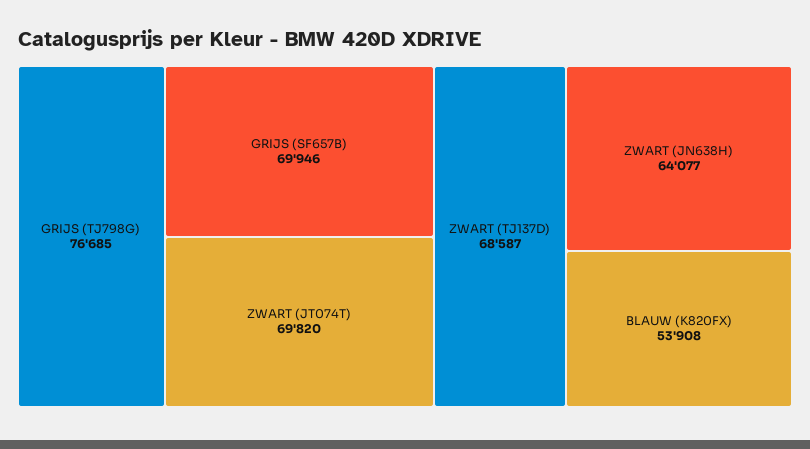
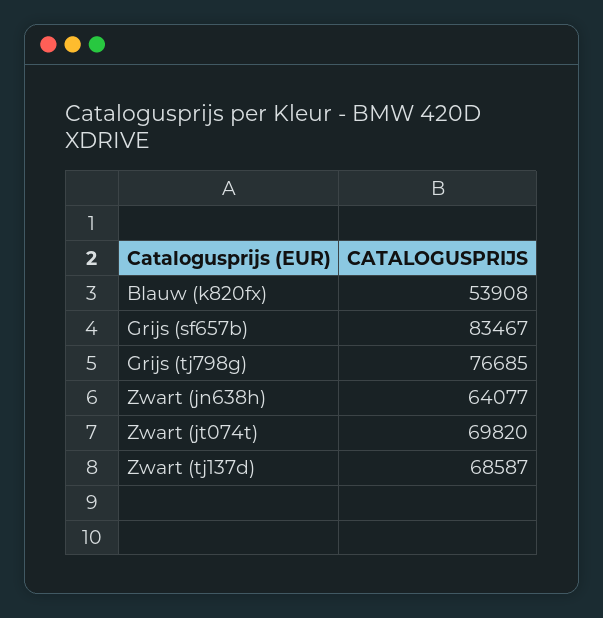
  {
    "GRIJS (TJ798G)": 76685,
-   "GRIJS (SF657B)": 69946,
+   "GRIJS (SF657B)": 83467,
    "ZWART (JT074T)": 69820,
    "ZWART (TJ137D)": 68587,
    "ZWART (JN638H)": 64077,
    "BLAUW (K820FX)": 53908
  }

